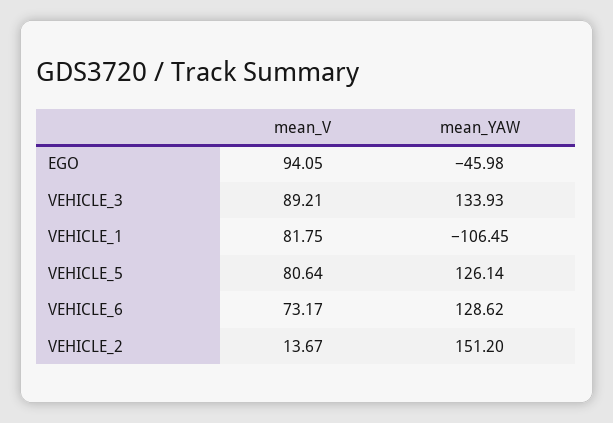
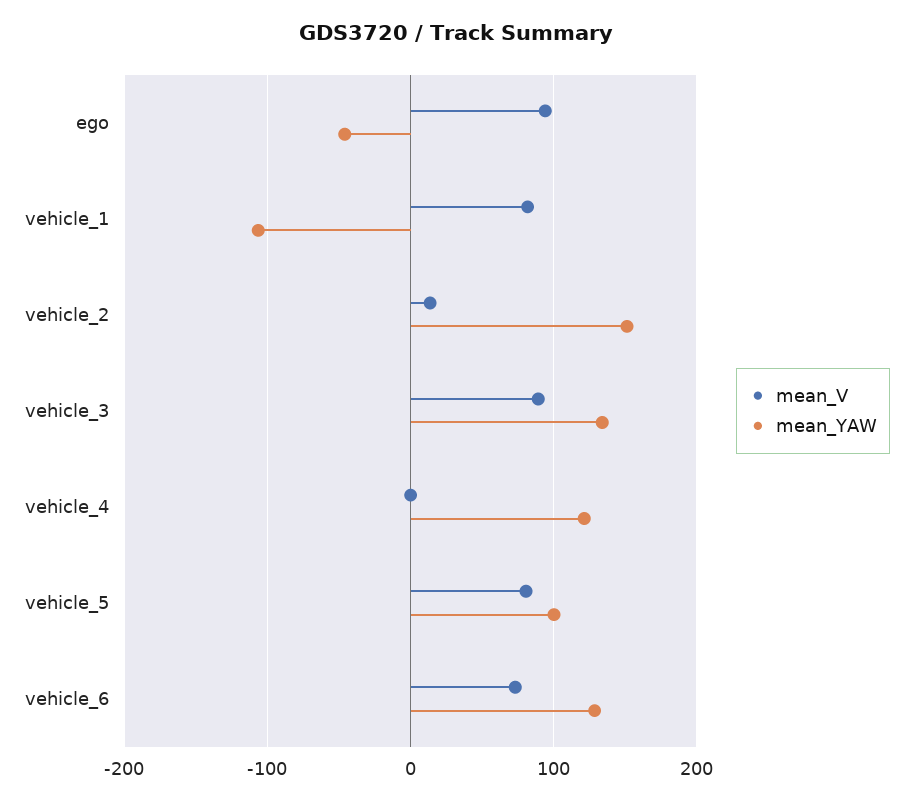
  {
    "mean_V": {
      "EGO": 94.05,
      "VEHICLE_3": 89.21,
      "VEHICLE_1": 81.75,
      "VEHICLE_5": 80.64,
      "VEHICLE_6": 73.17,
-     "VEHICLE_2": 13.67
+     "VEHICLE_2": 13.67,
+     "vehicle_4": 0
    },
    "mean_YAW": {
      "EGO": -45.98,
      "VEHICLE_3": 133.93,
      "VEHICLE_1": -106.45,
-     "VEHICLE_5": 126.14,
+     "VEHICLE_5": 100,
      "VEHICLE_6": 128.62,
-     "VEHICLE_2": 151.2
+     "VEHICLE_2": 151.2,
+     "vehicle_4": 120
    }
  }

